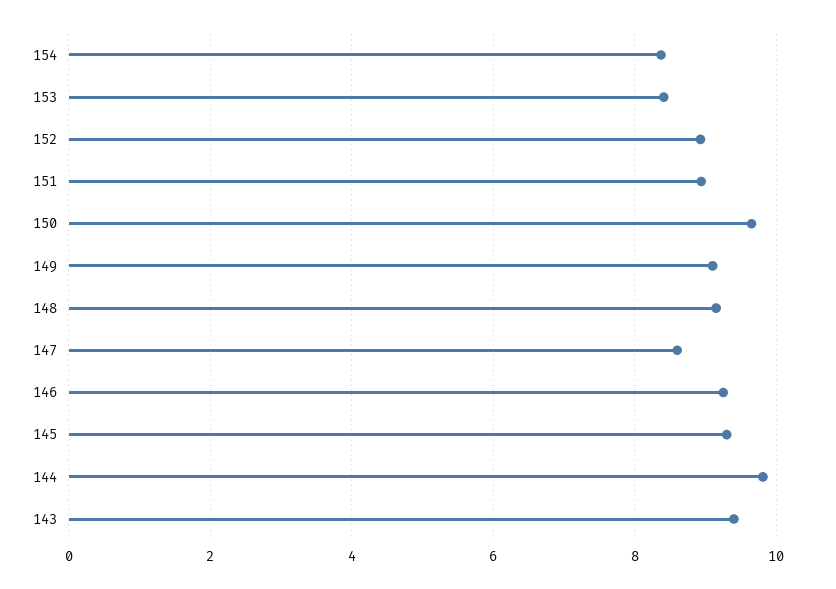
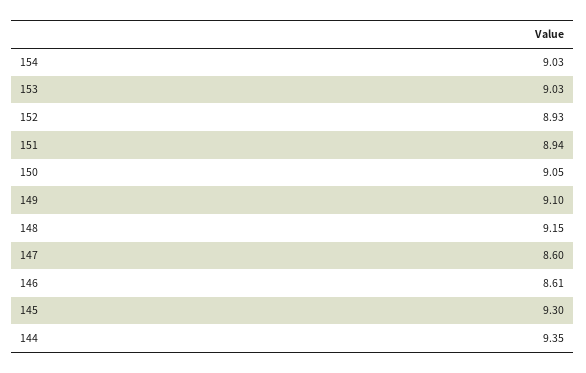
  {
-   "154": 8.4,
+   "154": 9.03,
-   "153": 8.4,
+   "153": 9.03,
    "152": 8.93,
    "151": 8.94,
-   "150": 9.6,
+   "150": 9.05,
    "149": 9.1,
    "148": 9.15,
    "147": 8.6,
-   "146": 9.2,
+   "146": 8.61,
    "145": 9.3,
-   "144": 9.8,
+   "144": 9.35
-   "143": 9.4
  }

